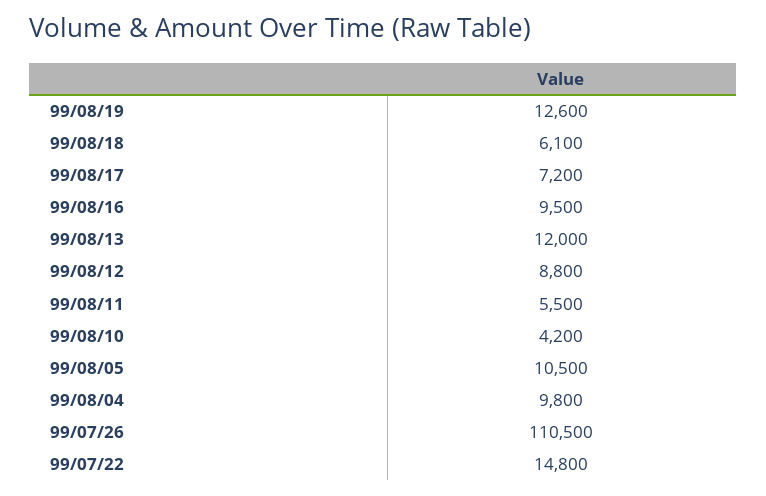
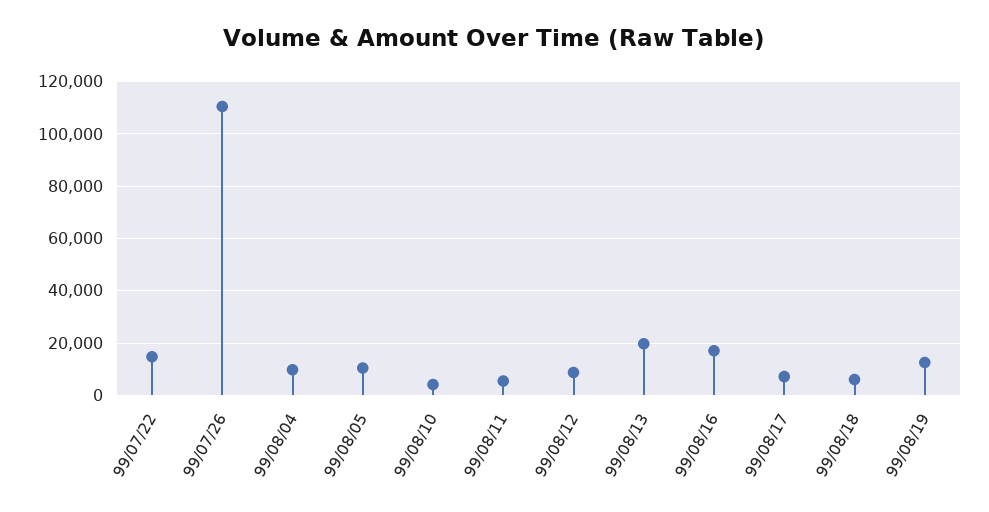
  {
    "99/08/19": 12600,
    "99/08/18": 6100,
    "99/08/17": 7200,
-   "99/08/16": 9500,
+   "99/08/16": 17500,
-   "99/08/13": 12000,
+   "99/08/13": 20000,
    "99/08/12": 8800,
    "99/08/11": 5500,
    "99/08/10": 4200,
    "99/08/05": 10500,
    "99/08/04": 9800,
    "99/07/26": 110500,
    "99/07/22": 14800
  }

